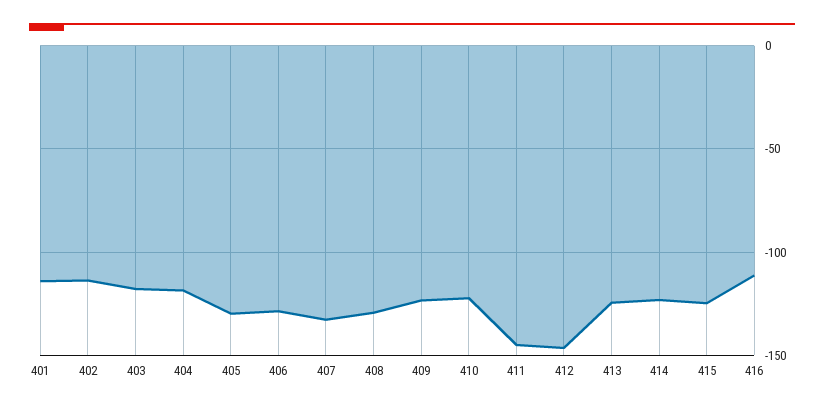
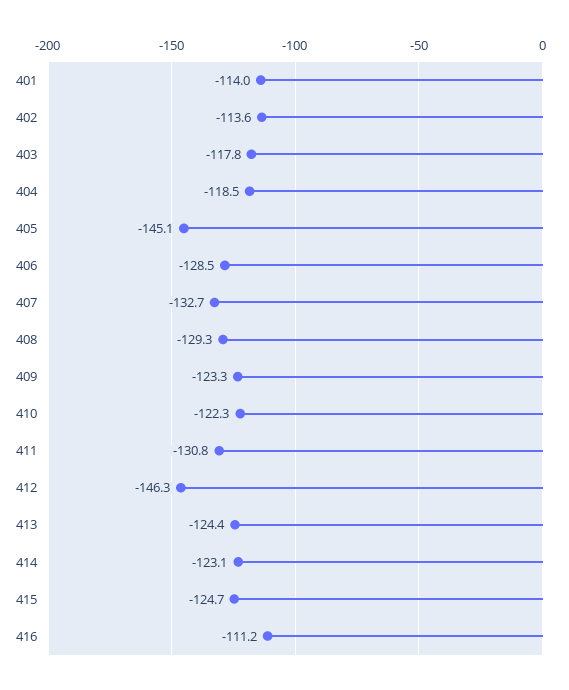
  {
    "401": -114,
    "402": -113.6,
    "403": -117.8,
    "404": -118.5,
-   "405": -130,
+   "405": -145.1,
    "406": -128.5,
    "407": -132.7,
    "408": -129.3,
    "409": -123.3,
    "410": -122.3,
-   "411": -145,
+   "411": -130.8,
    "412": -146.3,
    "413": -124.4,
    "414": -123.1,
    "415": -124.7,
    "416": -111.2
  }

